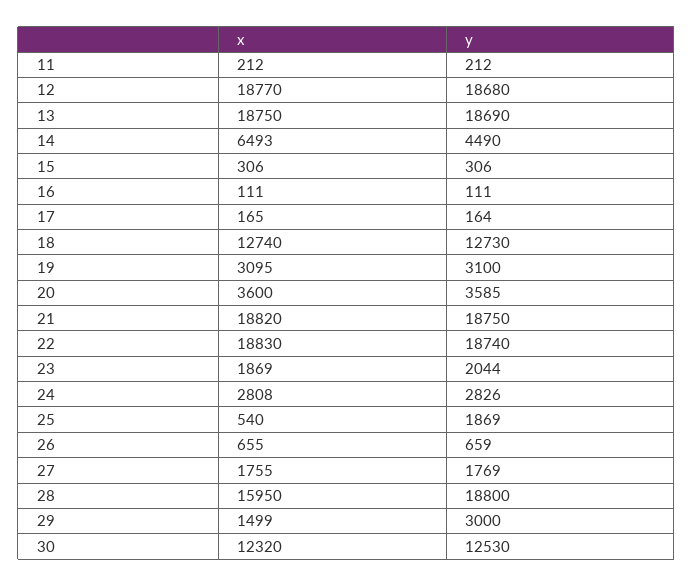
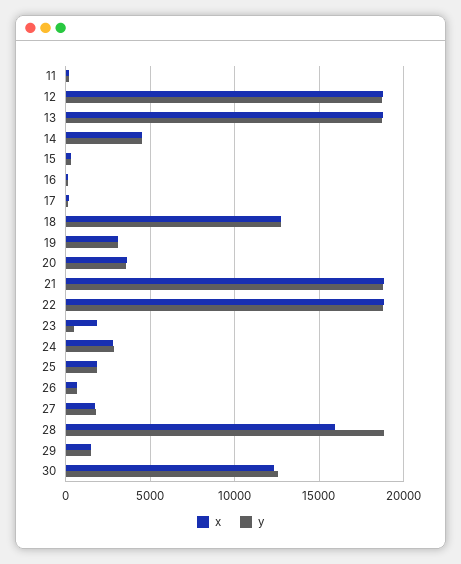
  {
    "x": {
      "11": 212,
      "12": 18770,
      "13": 18750,
-     "14": 6493,
+     "14": 4500,
      "15": 306,
      "16": 111,
      "17": 165,
      "18": 12740,
      "19": 3095,
      "20": 3600,
      "21": 18820,
      "22": 18830,
      "23": 1869,
      "24": 2808,
-     "25": 540,
+     "25": 2000,
      "26": 655,
      "27": 1755,
      "28": 15950,
      "29": 1499,
      "30": 12320
    },
    "y": {
      "11": 212,
      "12": 18680,
      "13": 18690,
      "14": 4490,
      "15": 306,
      "16": 111,
      "17": 164,
      "18": 12730,
      "19": 3100,
      "20": 3585,
      "21": 18750,
      "22": 18740,
-     "23": 2044,
+     "23": 500,
      "24": 2826,
      "25": 1869,
      "26": 659,
      "27": 1769,
      "28": 18800,
-     "29": 3000,
+     "29": 1500,
      "30": 12530
    }
  }

